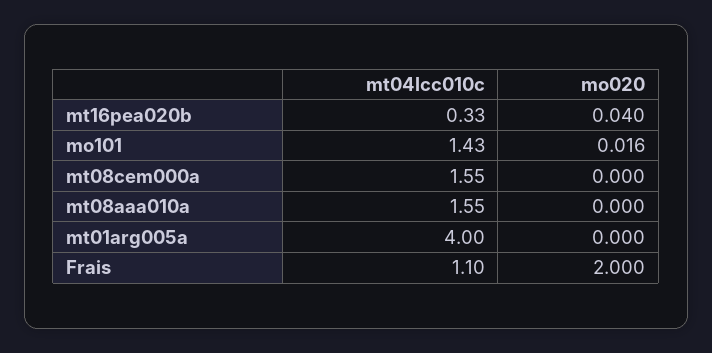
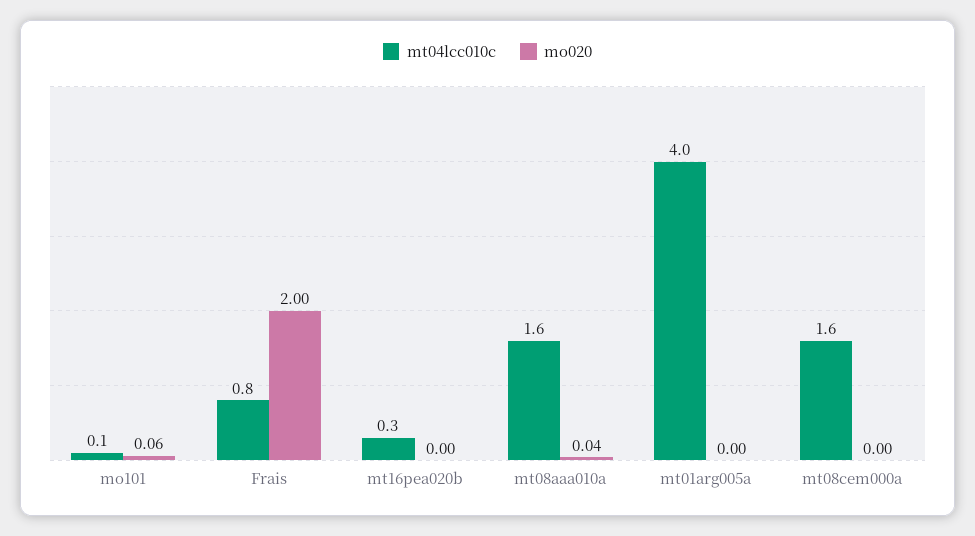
  {
    "mt04lcc010c": {
      "mt16pea020b": 0.33,
-     "mo101": 1.43,
+     "mo101": 0.1,
      "mt08cem000a": 1.55,
      "mt08aaa010a": 1.55,
      "mt01arg005a": 4,
-     "Frais": 1.1
+     "Frais": 0.8
    },
    "mo020": {
-     "mt16pea020b": 0.04,
+     "mt16pea020b": 0,
-     "mo101": 0.016,
+     "mo101": 0.06,
      "mt08cem000a": 0,
-     "mt08aaa010a": 0,
+     "mt08aaa010a": 0.04,
      "mt01arg005a": 0,
      "Frais": 2
    }
  }

